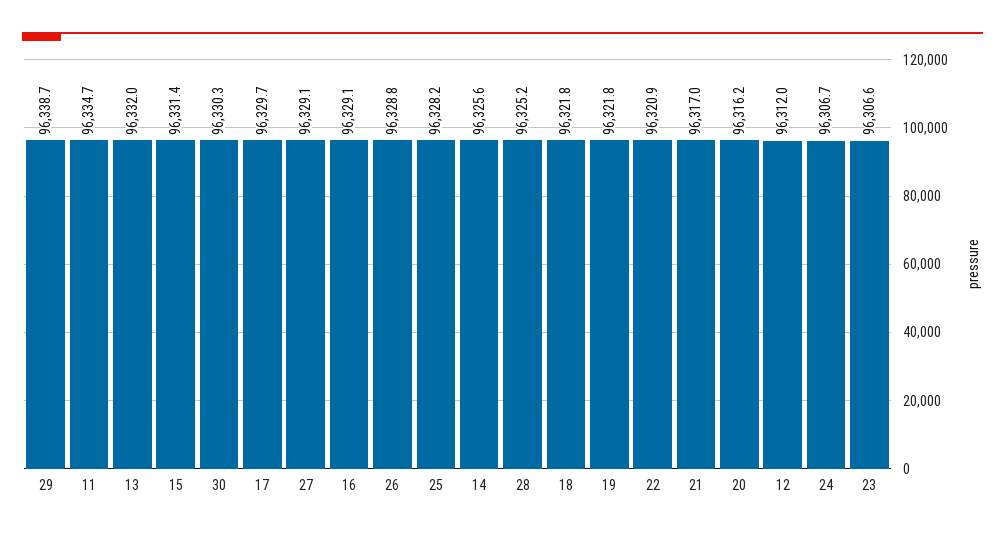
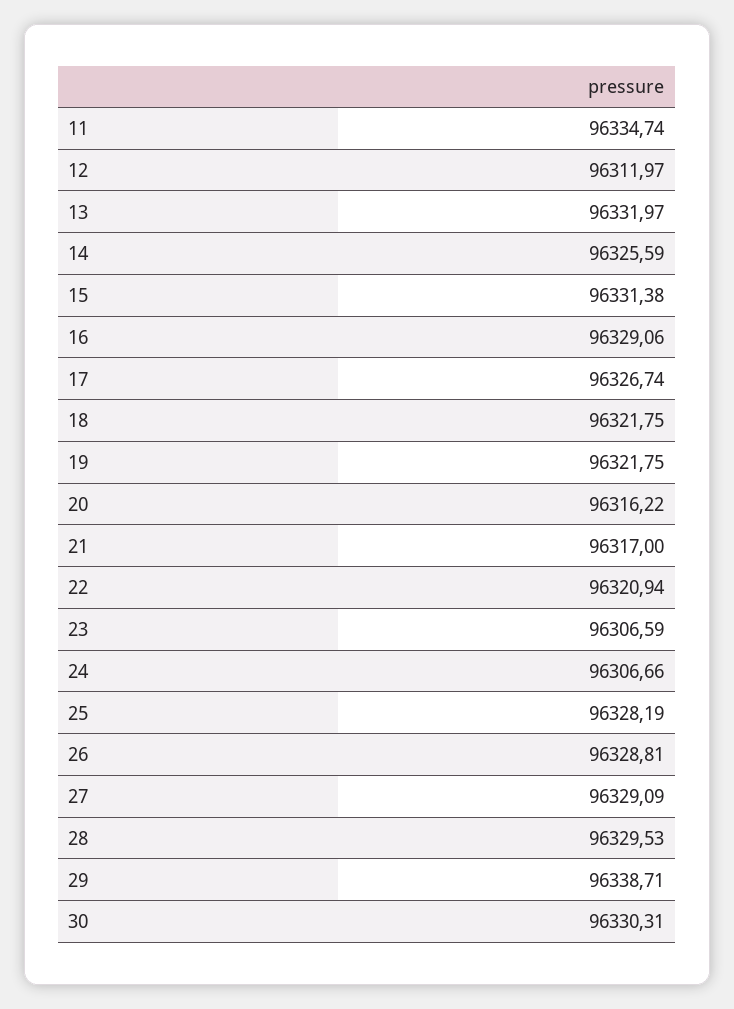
  {
    "29": 96338.71,
    "11": 96334.74,
    "13": 96331.97,
    "15": 96331.38,
    "30": 96330.31,
-   "17": 96329.7,
+   "17": 96326.74,
    "27": 96329.09,
    "16": 96329.06,
    "26": 96328.81,
    "25": 96328.19,
    "14": 96325.59,
-   "28": 96325.2,
+   "28": 96329.53,
    "18": 96321.75,
    "19": 96321.75,
    "22": 96320.94,
    "21": 96317,
    "20": 96316.22,
    "12": 96311.97,
    "24": 96306.66,
    "23": 96306.59
  }

